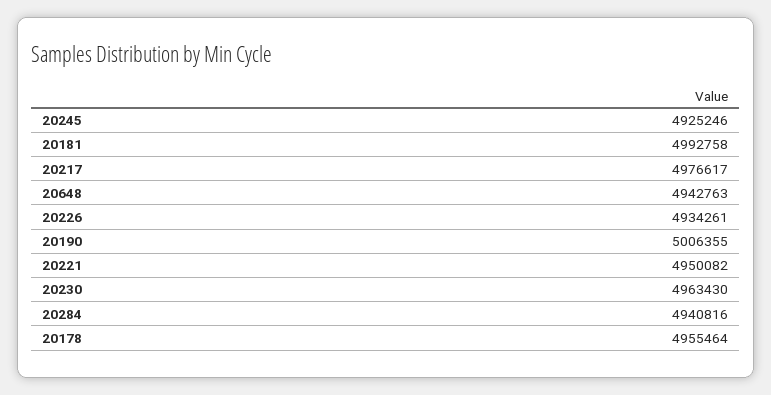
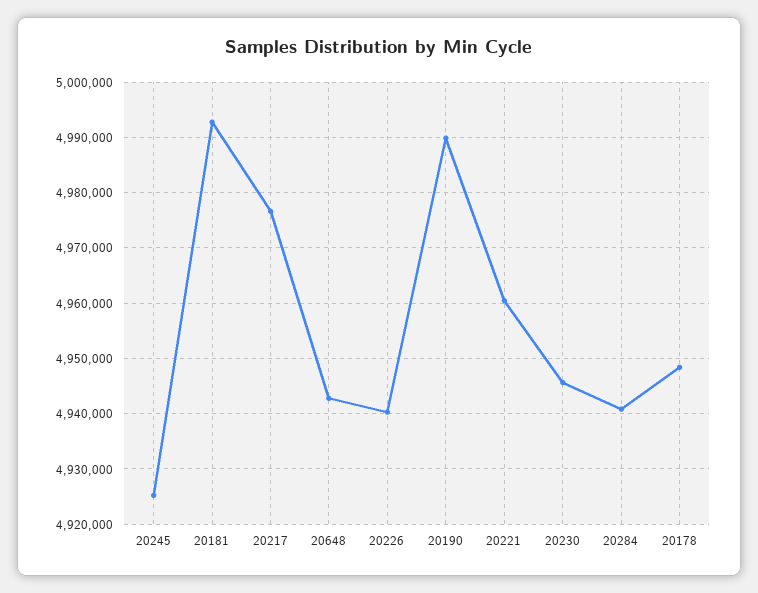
  {
    "20245": 4925246,
    "20181": 4992758,
    "20217": 4976617,
    "20648": 4942763,
-   "20226": 4934261,
+   "20226": 4940000,
-   "20190": 5006355,
+   "20190": 4990000,
-   "20221": 4950082,
+   "20221": 4960000,
-   "20230": 4963430,
+   "20230": 4946000,
    "20284": 4940816,
-   "20178": 4955464
+   "20178": 4948000
  }

